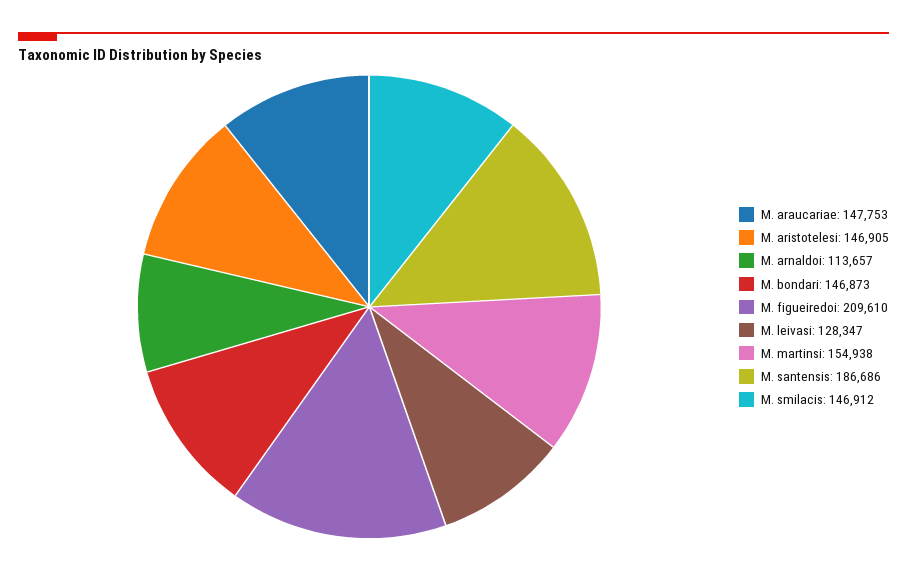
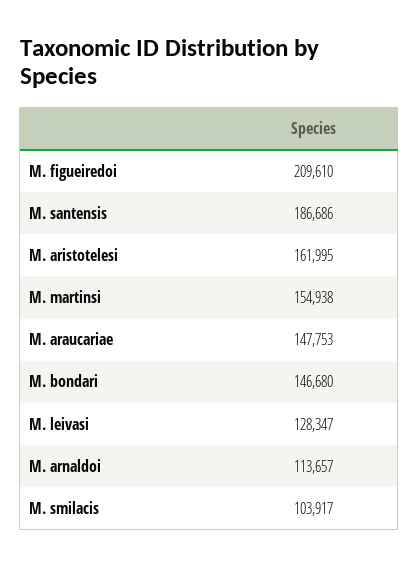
  {
    "M. araucariae": 147753,
-   "M. aristotelesi": 146905,
+   "M. aristotelesi": 161995,
    "M. arnaldoi": 113657,
-   "M. bondari": 146873,
+   "M. bondari": 146680,
    "M. figueiredoi": 209610,
    "M. leivasi": 128347,
    "M. martinsi": 154938,
    "M. santensis": 186686,
-   "M. smilacis": 146912
+   "M. smilacis": 103917
  }

